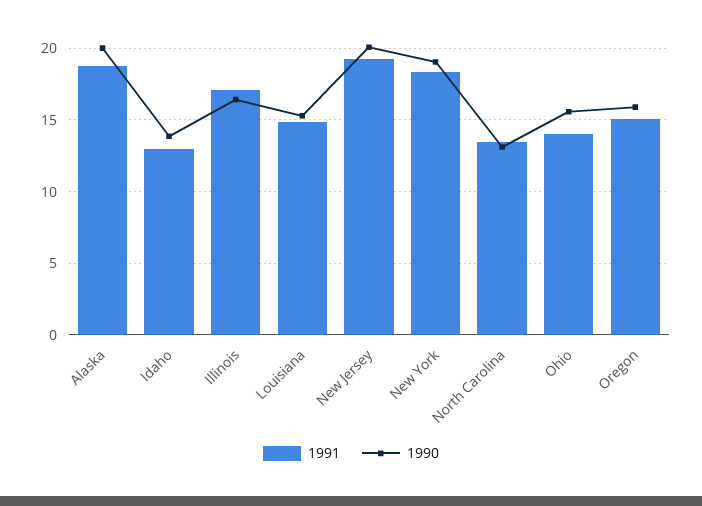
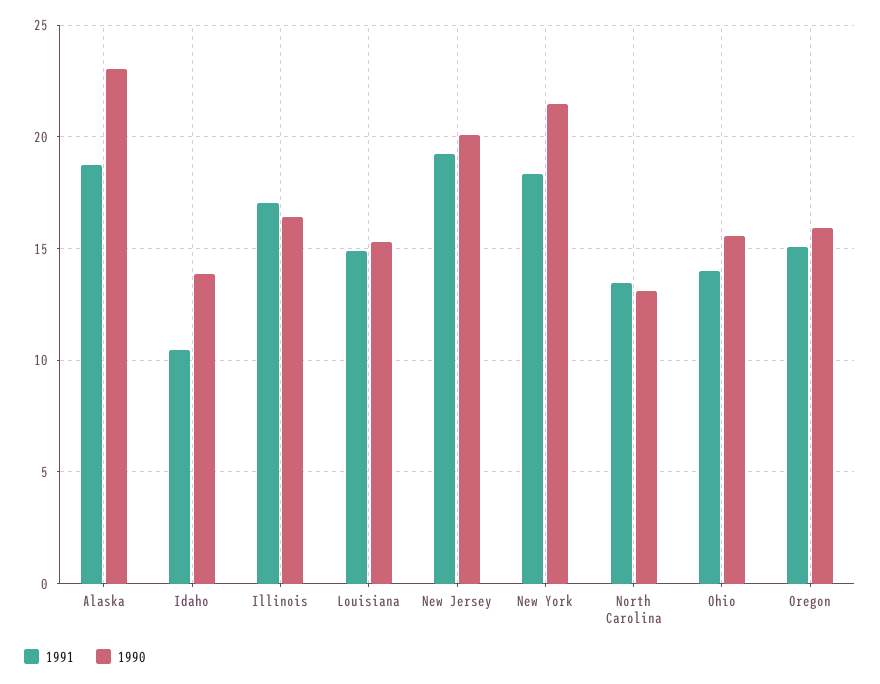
  {
    "1991": {
      "Alaska": 19,
-     "Idaho": 13,
+     "Idaho": 10.5,
      "Illinois": 17,
      "Louisiana": 15,
      "New Jersey": 19.5,
      "New York": 18.5,
      "North Carolina": 13.5,
      "Ohio": 14,
      "Oregon": 15
    },
    "1990": {
-     "Alaska": 20,
+     "Alaska": 23,
      "Idaho": 14,
      "Illinois": 16.5,
      "Louisiana": 15.5,
      "New Jersey": 20,
-     "New York": 19,
+     "New York": 21.5,
      "North Carolina": 13,
      "Ohio": 15.5,
      "Oregon": 16
    }
  }

